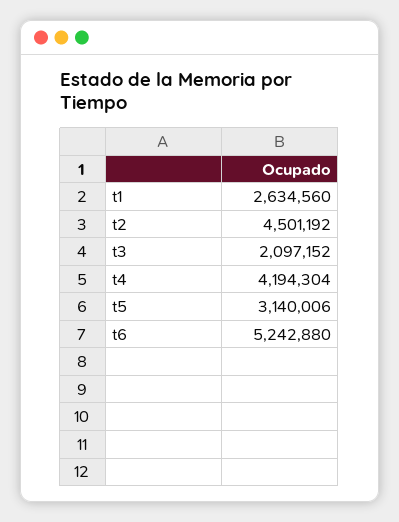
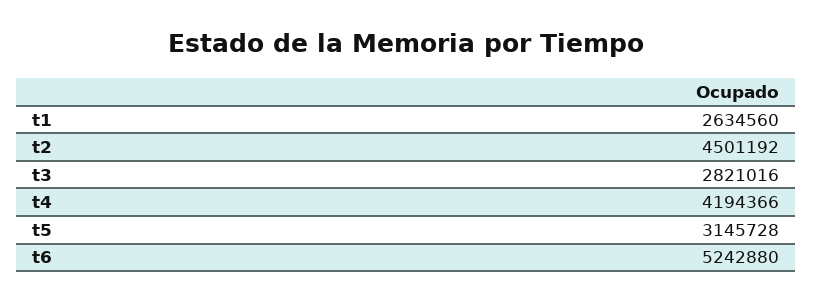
  {
    "t1": 2634560,
    "t2": 4501192,
-   "t3": 2097152,
+   "t3": 2821016,
-   "t4": 4194304,
+   "t4": 4194366,
-   "t5": 3140006,
+   "t5": 3145728,
    "t6": 5242880
  }

